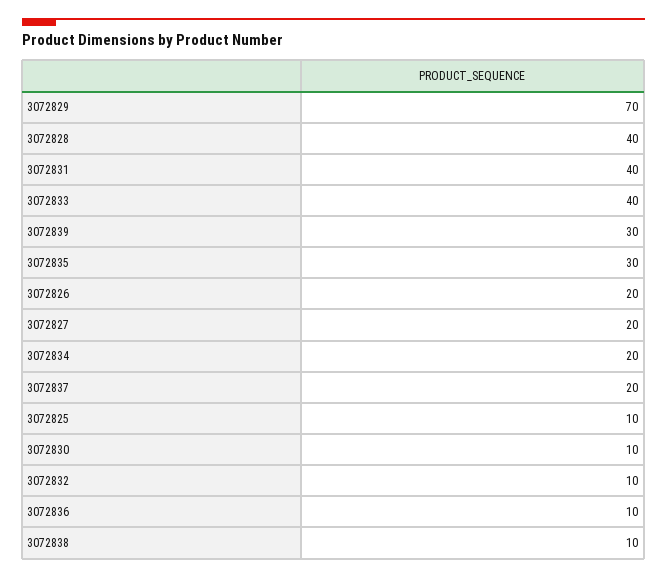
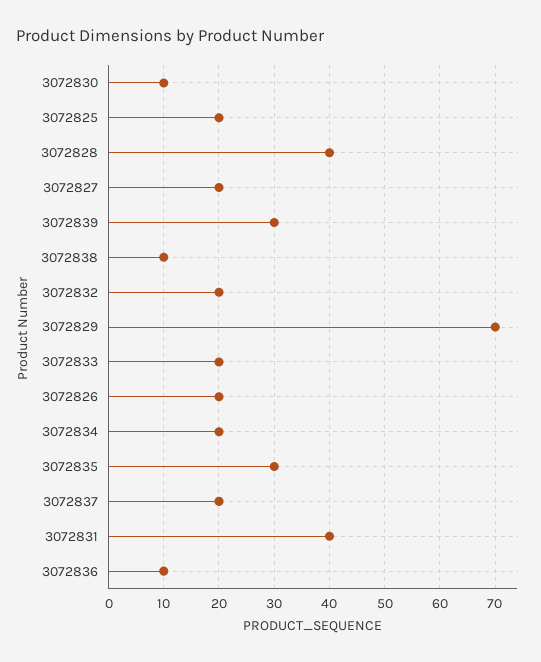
  {
    "3072829": 70,
    "3072828": 40,
    "3072831": 40,
-   "3072833": 40,
+   "3072833": 20,
    "3072839": 30,
    "3072835": 30,
    "3072826": 20,
    "3072827": 20,
    "3072834": 20,
    "3072837": 20,
-   "3072825": 10,
+   "3072825": 20,
    "3072830": 10,
-   "3072832": 10,
+   "3072832": 20,
    "3072836": 10,
    "3072838": 10
  }

